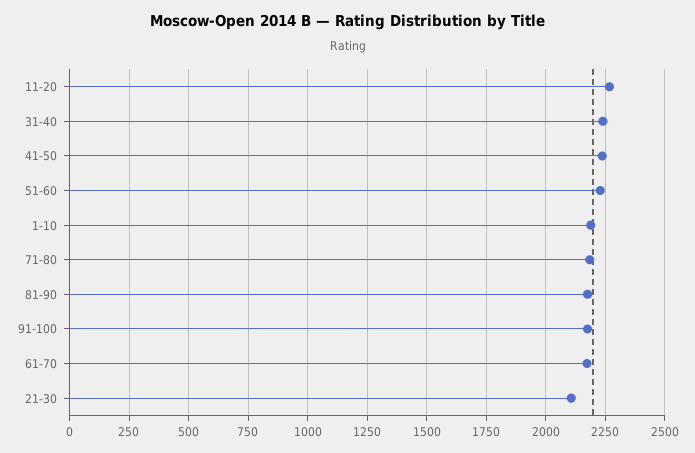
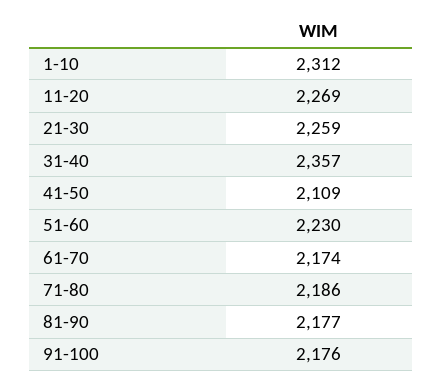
  {
    "11-20": 2269,
-   "31-40": 2250,
+   "31-40": 2357,
-   "41-50": 2250,
+   "41-50": 2109,
    "51-60": 2230,
-   "1-10": 2200,
+   "1-10": 2312,
    "71-80": 2186,
    "81-90": 2177,
    "91-100": 2176,
    "61-70": 2174,
-   "21-30": 2100
+   "21-30": 2259
  }

